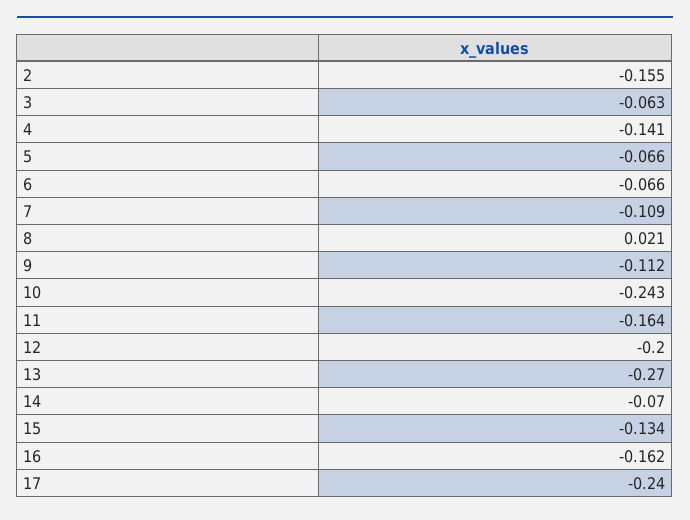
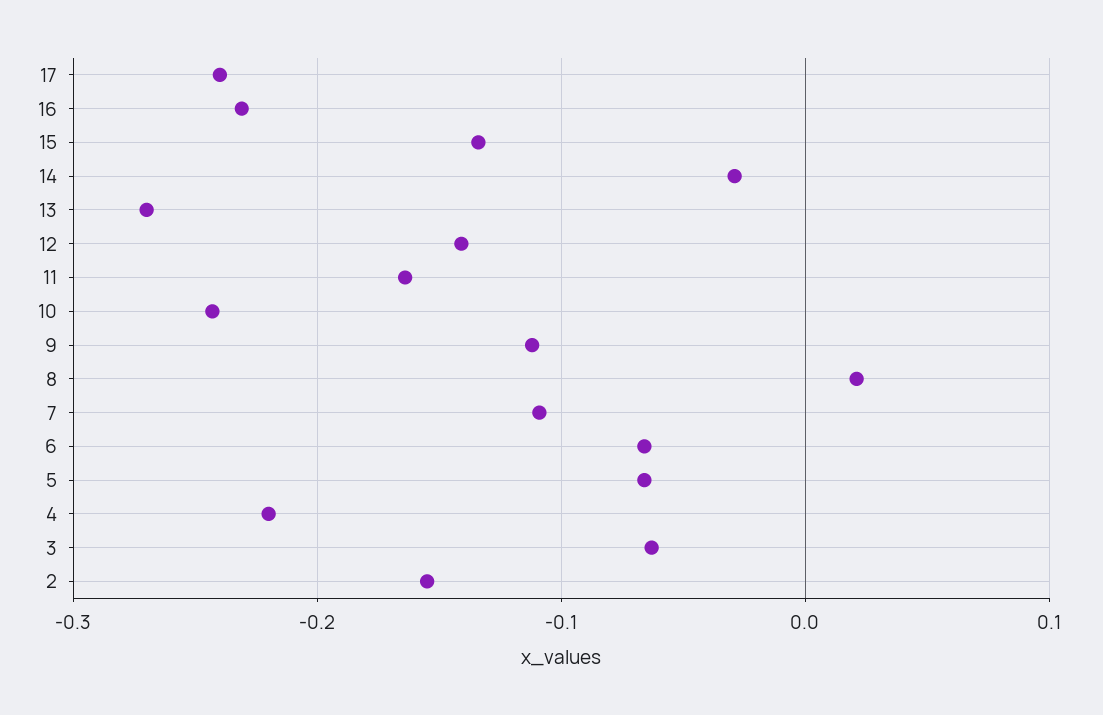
  {
    "2": -0.155,
    "3": -0.063,
-   "4": -0.141,
+   "4": -0.22,
    "5": -0.066,
    "6": -0.066,
    "7": -0.109,
    "8": 0.021,
    "9": -0.112,
    "10": -0.243,
    "11": -0.164,
-   "12": -0.2,
+   "12": -0.14,
    "13": -0.27,
-   "14": -0.07,
+   "14": -0.03,
    "15": -0.134,
-   "16": -0.162,
+   "16": -0.23,
    "17": -0.24
  }

